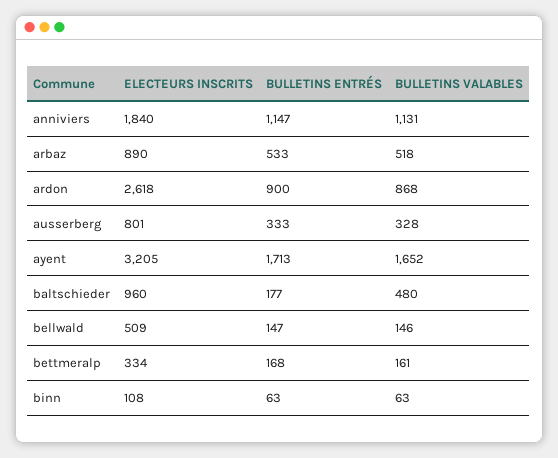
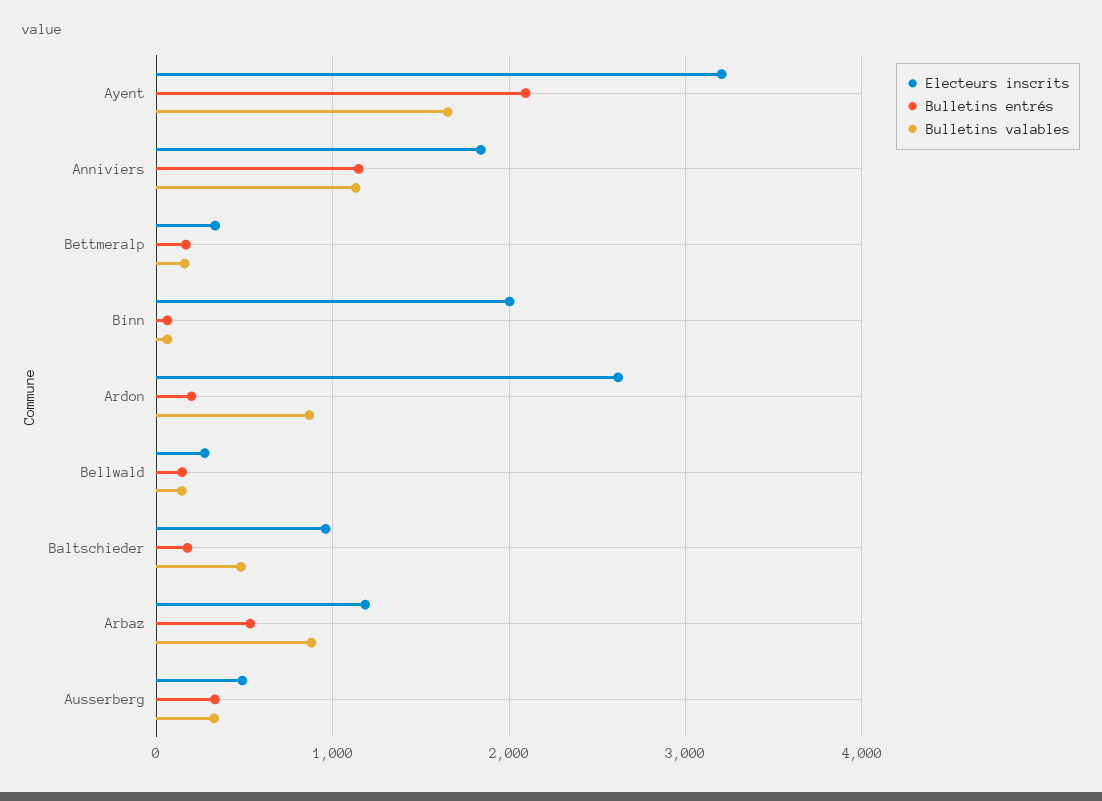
  {
    "ELECTEURS INSCRITS": {
      "anniviers": 1840,
-     "arbaz": 890,
+     "arbaz": 1200,
      "ardon": 2618,
-     "ausserberg": 801,
+     "ausserberg": 500,
      "ayent": 3205,
      "baltschieder": 960,
-     "bellwald": 509,
+     "bellwald": 300,
      "bettmeralp": 334,
-     "binn": 108
+     "binn": 2000
    },
    "BULLETINS ENTRÉS": {
      "anniviers": 1147,
      "arbaz": 533,
-     "ardon": 900,
+     "ardon": 200,
      "ausserberg": 333,
-     "ayent": 1713,
+     "ayent": 2100,
      "baltschieder": 177,
      "bellwald": 147,
      "bettmeralp": 168,
      "binn": 63
    },
    "BULLETINS VALABLES": {
      "anniviers": 1131,
-     "arbaz": 518,
+     "arbaz": 900,
      "ardon": 868,
      "ausserberg": 328,
      "ayent": 1652,
      "baltschieder": 480,
      "bellwald": 146,
      "bettmeralp": 161,
      "binn": 63
    }
  }

